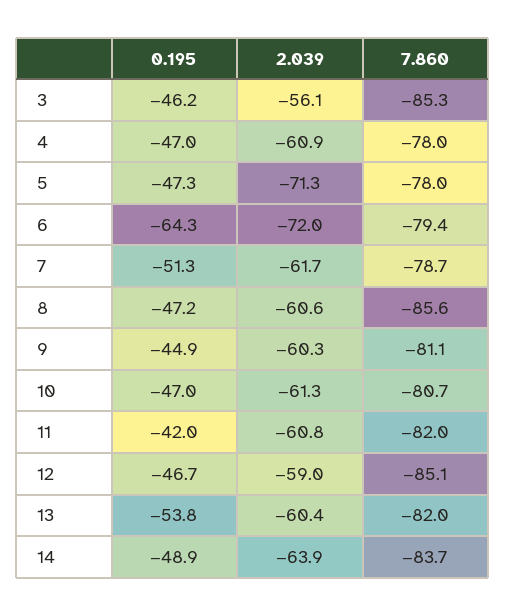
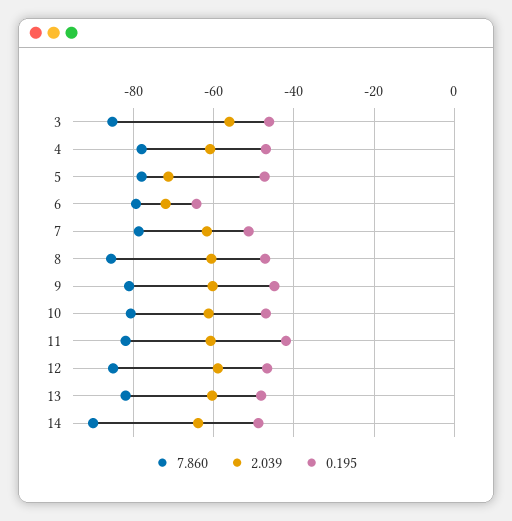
  {
    "0.195": {
      "3": -46.2,
      "4": -47,
      "5": -47.3,
      "6": -64.3,
      "7": -51.3,
      "8": -47.2,
      "9": -44.9,
      "10": -47,
      "11": -42,
      "12": -46.7,
-     "13": -53.8,
+     "13": -48,
      "14": -48.9
    },
    "2.039": {
      "3": -56.1,
      "4": -60.9,
      "5": -71.3,
      "6": -72,
      "7": -61.7,
      "8": -60.6,
      "9": -60.3,
      "10": -61.3,
      "11": -60.8,
      "12": -59,
      "13": -60.4,
      "14": -63.9
    },
    "7.860": {
      "3": -85.3,
      "4": -78,
      "5": -78,
      "6": -79.4,
      "7": -78.7,
      "8": -85.6,
      "9": -81.1,
      "10": -80.7,
      "11": -82,
      "12": -85.1,
      "13": -82,
-     "14": -83.7
+     "14": -90
    }
  }

